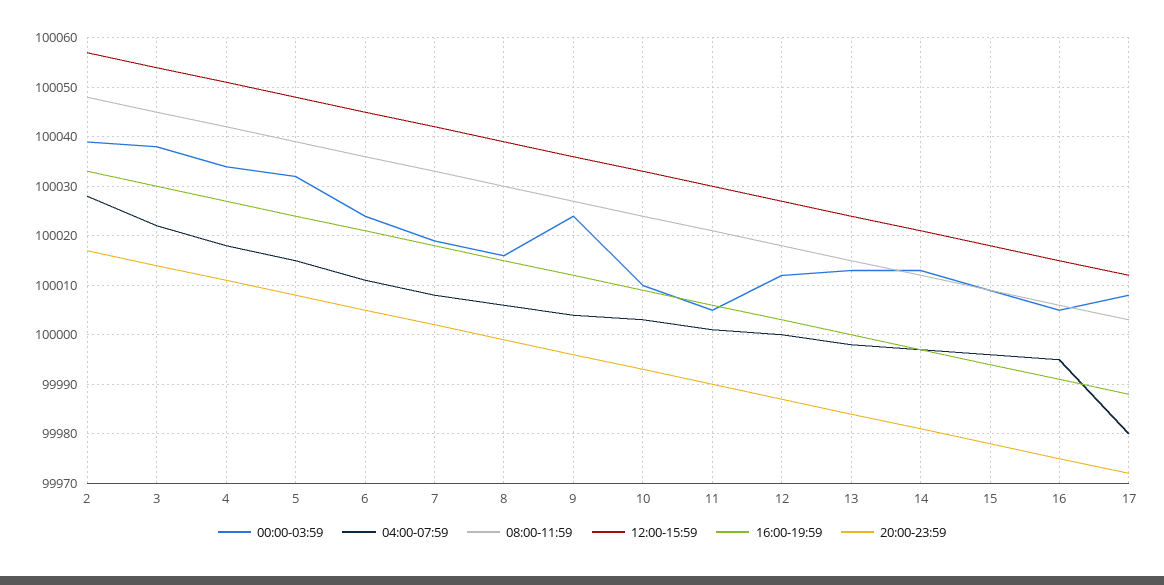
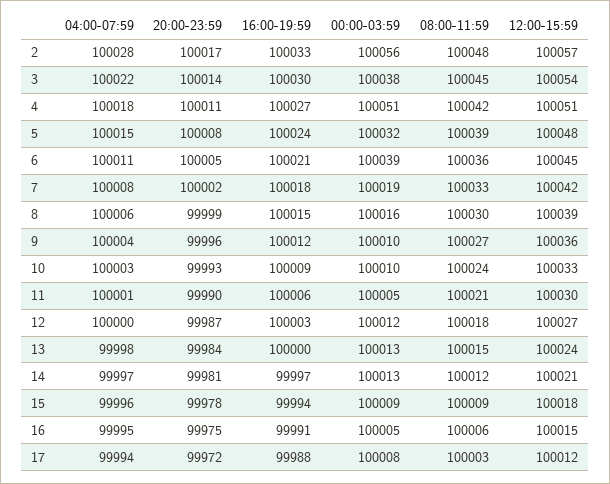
  {
    "00:00-03:59": {
-     "2": 100040,
+     "2": 100056,
      "3": 100038,
-     "4": 100035,
+     "4": 100051,
      "5": 100032,
-     "6": 100025,
+     "6": 100039,
      "7": 100019,
      "8": 100016,
-     "9": 100025,
+     "9": 100010,
      "10": 100010,
      "11": 100005,
      "12": 100012,
      "13": 100013,
      "14": 100013,
      "15": 100009,
      "16": 100005,
      "17": 100008
    },
    "04:00-07:59": {
      "2": 100028,
      "3": 100022,
      "4": 100018,
      "5": 100015,
      "6": 100011,
      "7": 100008,
      "8": 100006,
      "9": 100004,
      "10": 100003,
      "11": 100001,
      "12": 100000,
      "13": 99998,
      "14": 99997,
      "15": 99996,
      "16": 99995,
-     "17": 99980
+     "17": 99994
    },
    "08:00-11:59": {
      "2": 100048,
      "3": 100045,
      "4": 100042,
      "5": 100039,
      "6": 100036,
      "7": 100033,
      "8": 100030,
      "9": 100027,
      "10": 100024,
      "11": 100021,
      "12": 100018,
      "13": 100015,
      "14": 100012,
      "15": 100009,
      "16": 100006,
      "17": 100003
    },
    "12:00-15:59": {
      "2": 100057,
      "3": 100054,
      "4": 100051,
      "5": 100048,
      "6": 100045,
      "7": 100042,
      "8": 100039,
      "9": 100036,
      "10": 100033,
      "11": 100030,
      "12": 100027,
      "13": 100024,
      "14": 100021,
      "15": 100018,
      "16": 100015,
      "17": 100012
    },
    "16:00-19:59": {
      "2": 100033,
      "3": 100030,
      "4": 100027,
      "5": 100024,
      "6": 100021,
      "7": 100018,
      "8": 100015,
      "9": 100012,
      "10": 100009,
      "11": 100006,
      "12": 100003,
      "13": 100000,
      "14": 99997,
      "15": 99994,
      "16": 99991,
      "17": 99988
    },
    "20:00-23:59": {
      "2": 100017,
      "3": 100014,
      "4": 100011,
      "5": 100008,
      "6": 100005,
      "7": 100002,
      "8": 99999,
      "9": 99996,
      "10": 99993,
      "11": 99990,
      "12": 99987,
      "13": 99984,
      "14": 99981,
      "15": 99978,
      "16": 99975,
      "17": 99972
    }
  }

